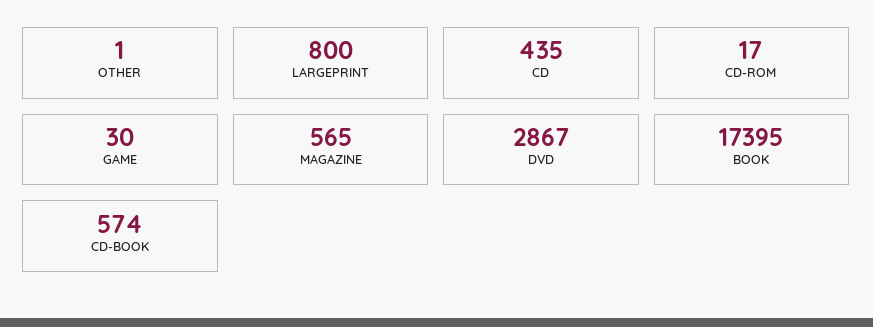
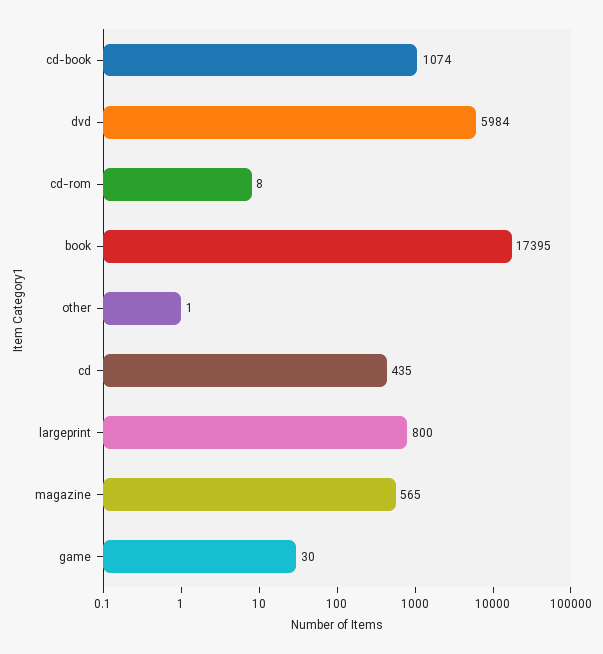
  {
    "OTHER": 1,
    "LARGEPRINT": 800,
    "CD": 435,
-   "CD-ROM": 17,
+   "CD-ROM": 8,
    "GAME": 30,
    "MAGAZINE": 565,
-   "DVD": 2867,
+   "DVD": 5984,
    "BOOK": 17395,
-   "CD-BOOK": 574
+   "CD-BOOK": 1074
  }

